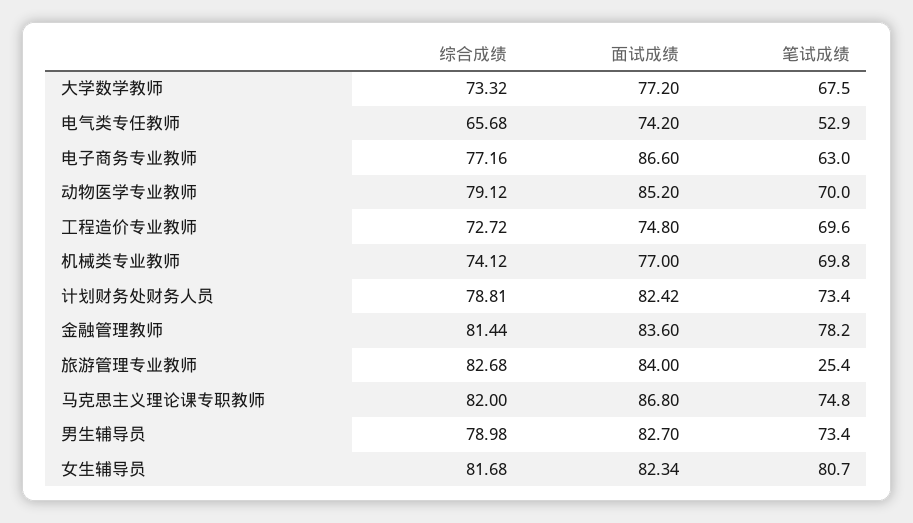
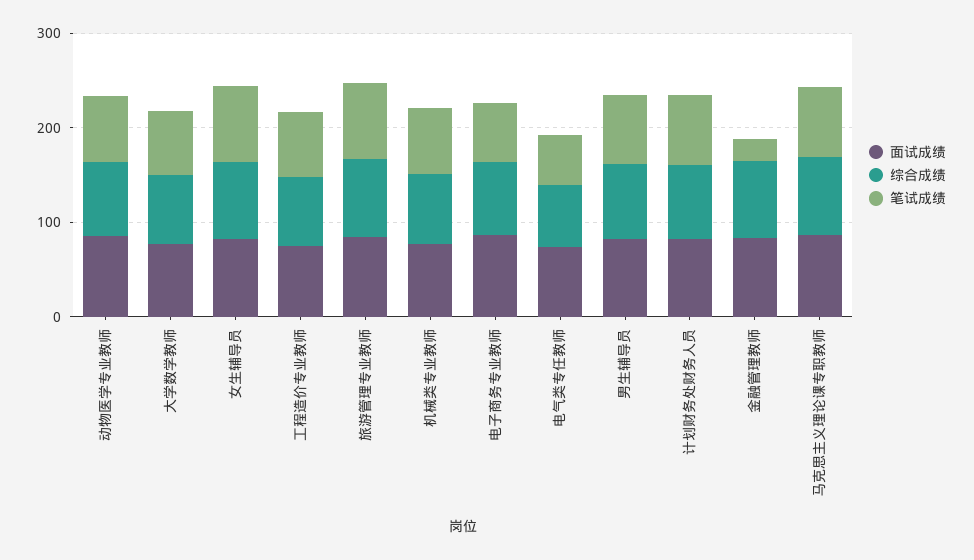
  {
    "综合成绩": {
      "大学数学教师": 73.32,
      "电气类专任教师": 65.68,
      "电子商务专业教师": 77.16,
      "动物医学专业教师": 79.12,
      "工程造价专业教师": 72.72,
      "机械类专业教师": 74.12,
      "计划财务处财务人员": 78.81,
      "金融管理教师": 81.44,
      "旅游管理专业教师": 82.68,
      "马克思主义理论课专职教师": 82,
      "男生辅导员": 78.98,
      "女生辅导员": 81.68
    },
    "面试成绩": {
      "大学数学教师": 77.2,
      "电气类专任教师": 74.2,
      "电子商务专业教师": 86.6,
      "动物医学专业教师": 85.2,
      "工程造价专业教师": 74.8,
      "机械类专业教师": 77,
      "计划财务处财务人员": 82.42,
      "金融管理教师": 83.6,
      "旅游管理专业教师": 84,
      "马克思主义理论课专职教师": 86.8,
      "男生辅导员": 82.7,
      "女生辅导员": 82.34
    },
    "笔试成绩": {
      "大学数学教师": 67.5,
      "电气类专任教师": 52.9,
      "电子商务专业教师": 63,
      "动物医学专业教师": 70,
      "工程造价专业教师": 69.6,
      "机械类专业教师": 69.8,
      "计划财务处财务人员": 73.4,
-     "金融管理教师": 78.2,
+     "金融管理教师": 20,
-     "旅游管理专业教师": 25.4,
+     "旅游管理专业教师": 80,
      "马克思主义理论课专职教师": 74.8,
      "男生辅导员": 73.4,
      "女生辅导员": 80.7
    }
  }

